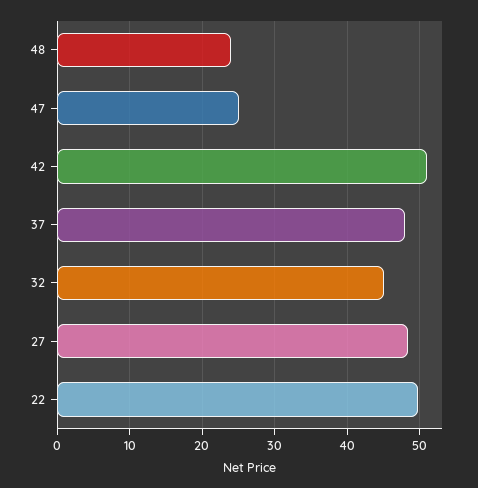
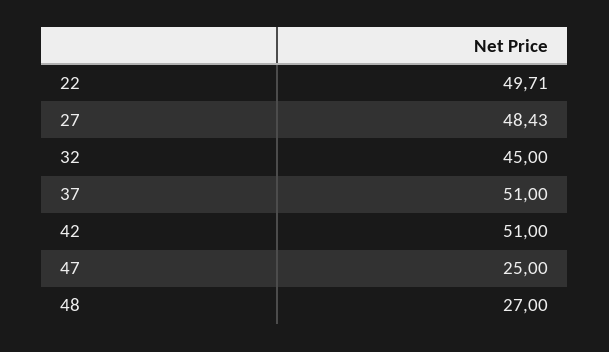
  {
-   "48": 24,
+   "48": 27,
    "47": 25,
    "42": 51,
-   "37": 48,
+   "37": 51,
    "32": 45,
    "27": 48.43,
    "22": 49.71
  }

